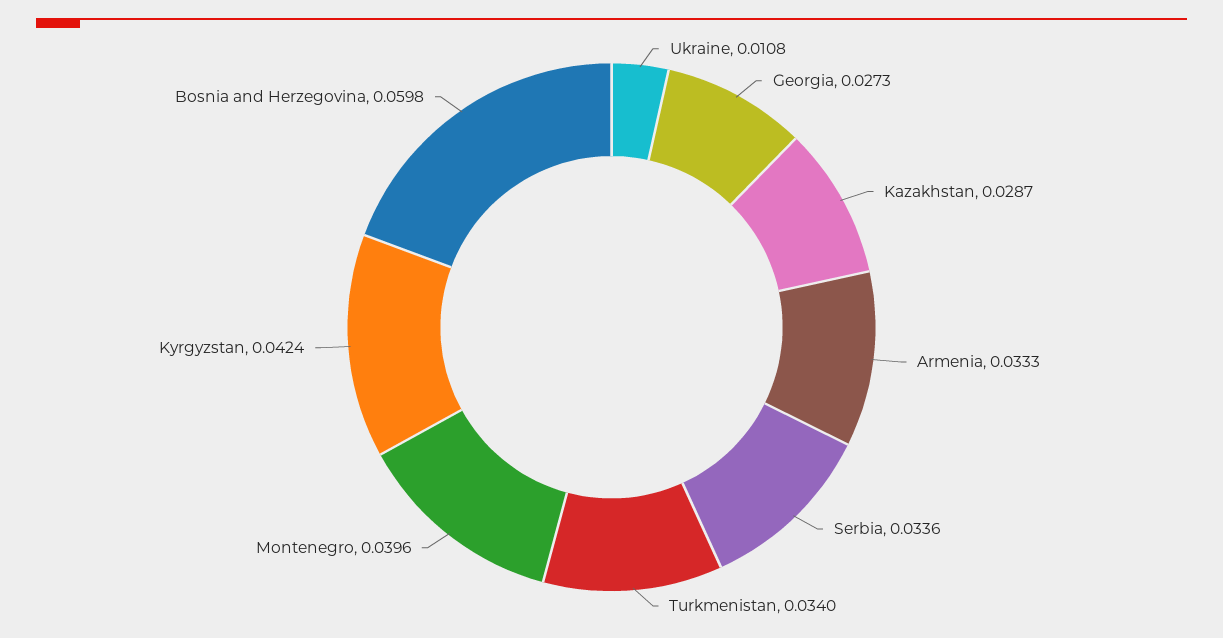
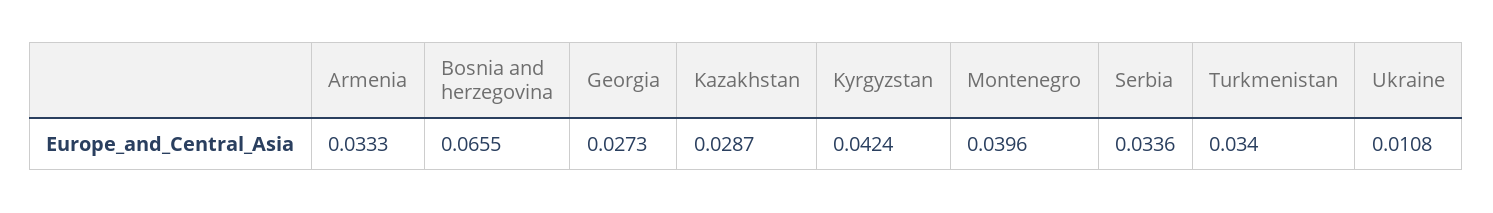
  {
    "Ukraine": 0.0108,
    "Georgia": 0.0273,
    "Kazakhstan": 0.0287,
    "Armenia": 0.0333,
    "Serbia": 0.0336,
    "Turkmenistan": 0.034,
    "Montenegro": 0.0396,
    "Kyrgyzstan": 0.0424,
-   "Bosnia and Herzegovina": 0.0598
+   "Bosnia and Herzegovina": 0.0655
  }

